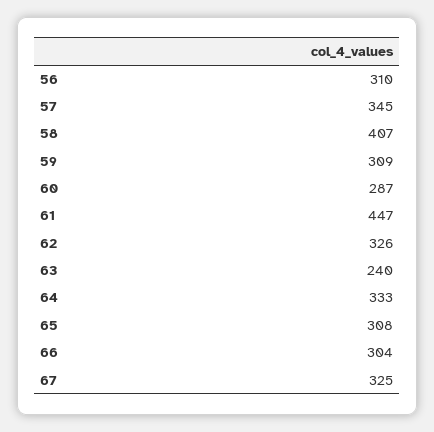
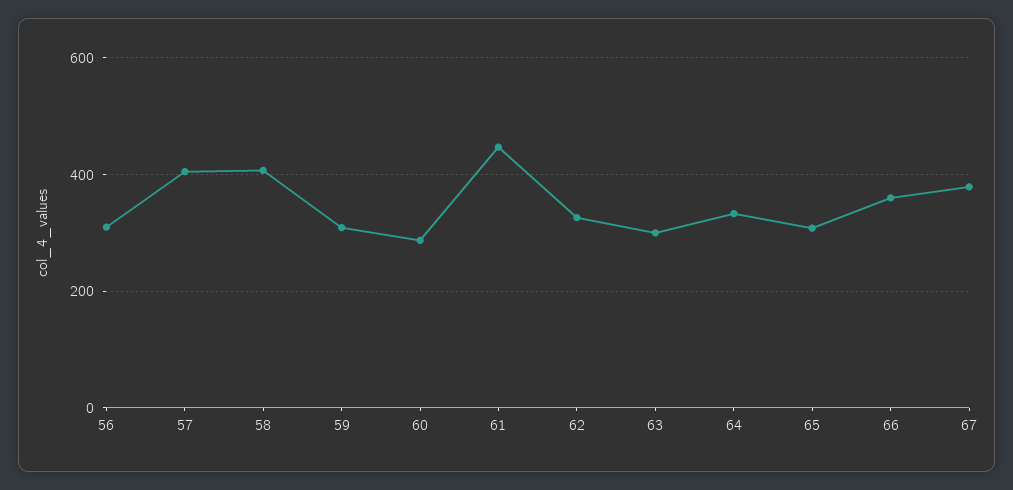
  {
    "56": 310,
-   "57": 345,
+   "57": 400,
    "58": 407,
    "59": 309,
    "60": 287,
    "61": 447,
    "62": 326,
-   "63": 240,
+   "63": 300,
    "64": 333,
    "65": 308,
-   "66": 304,
+   "66": 360,
-   "67": 325
+   "67": 380
  }

